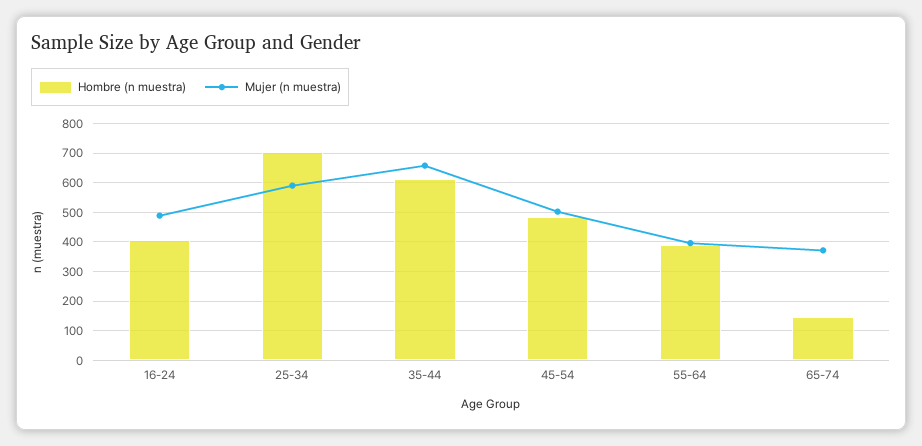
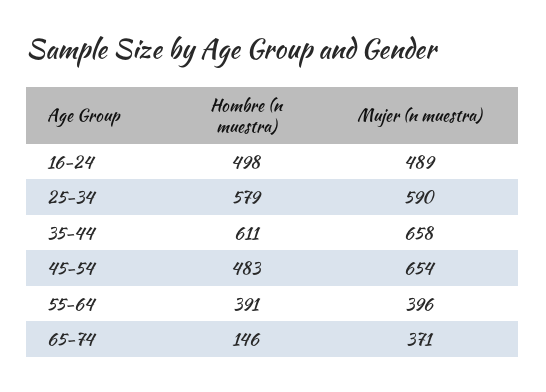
  {
    "Hombre (n muestra)": {
-     "16-24": 400,
+     "16-24": 498,
-     "25-34": 700,
+     "25-34": 579,
      "35-44": 611,
      "45-54": 483,
      "55-64": 391,
      "65-74": 146
    },
    "Mujer (n muestra)": {
      "16-24": 489,
      "25-34": 590,
      "35-44": 658,
-     "45-54": 500,
+     "45-54": 654,
      "55-64": 396,
      "65-74": 371
    }
  }

